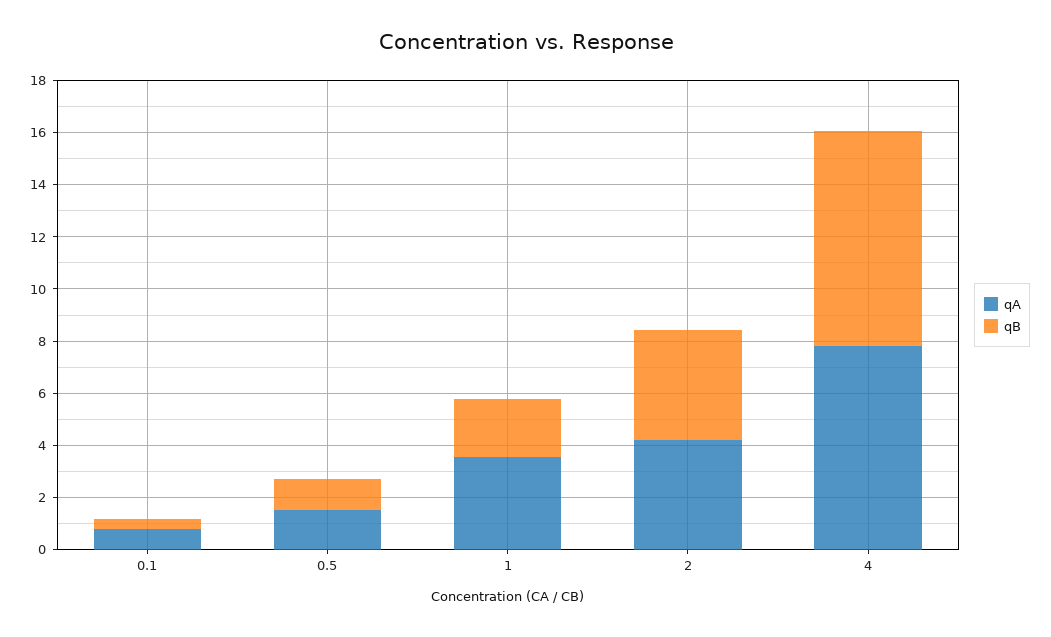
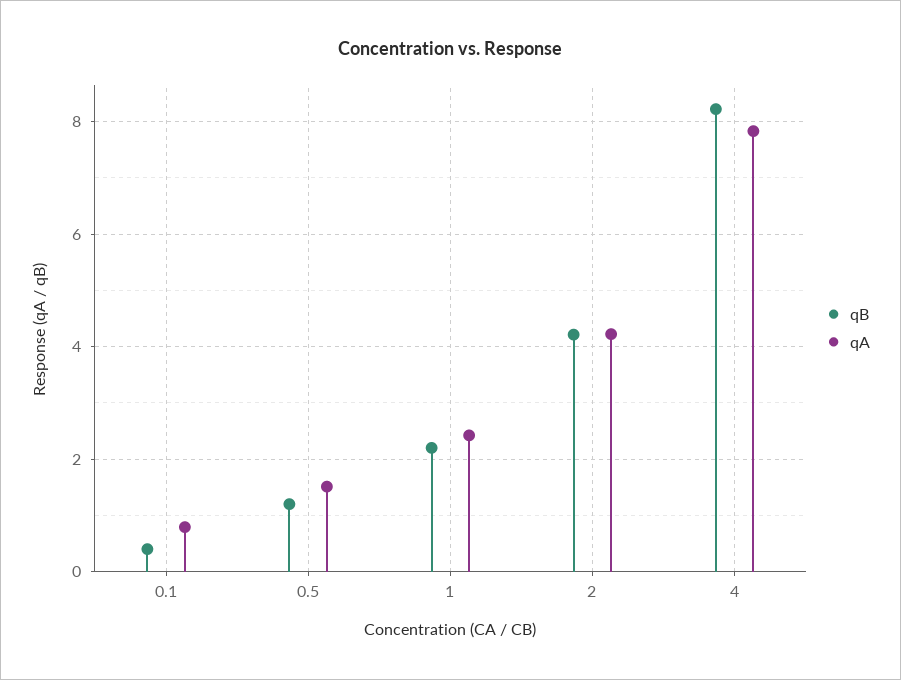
  {
    "qA": {
      "0.1": 0.8,
      "0.5": 1.6,
-     "1": 3.5,
+     "1": 2.4,
      "2": 4.2,
      "4": 7.8
    },
    "qB": {
      "0.1": 0.4,
      "0.5": 1.2,
      "1": 2.2,
      "2": 4.2,
      "4": 8.2
    }
  }

